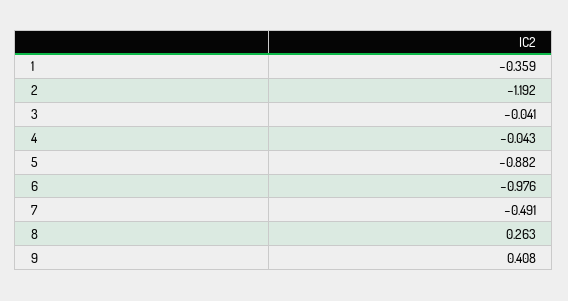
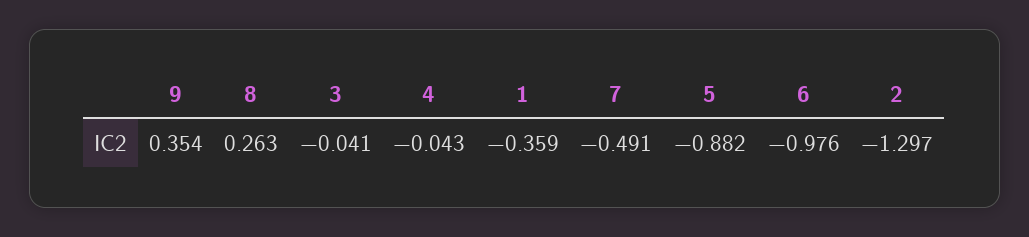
  {
    "1": -0.359,
-   "2": -1.192,
+   "2": -1.297,
    "3": -0.041,
    "4": -0.043,
    "5": -0.882,
    "6": -0.976,
    "7": -0.491,
    "8": 0.263,
-   "9": 0.408
+   "9": 0.354
  }

